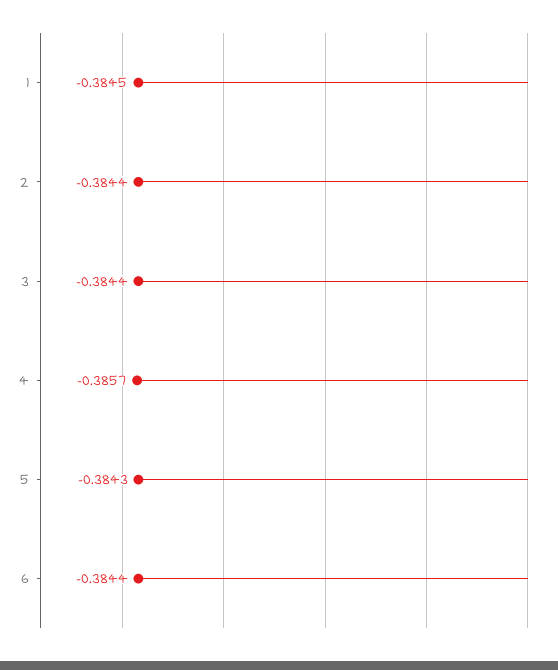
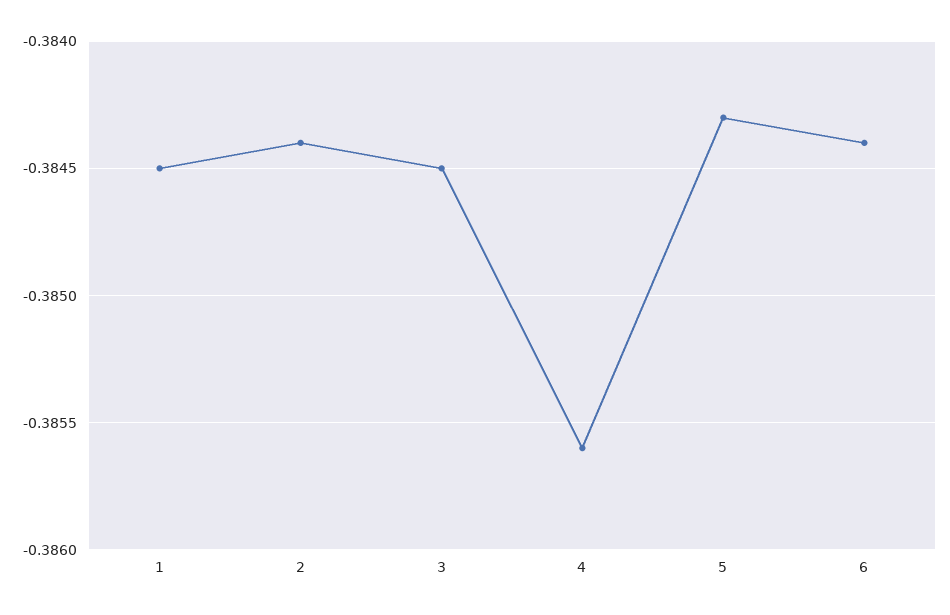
  {
    "1": -0.3845,
    "2": -0.3844,
-   "3": -0.3844,
+   "3": -0.3845,
-   "4": -0.3857,
+   "4": -0.3856,
    "5": -0.3843,
    "6": -0.3844
  }

